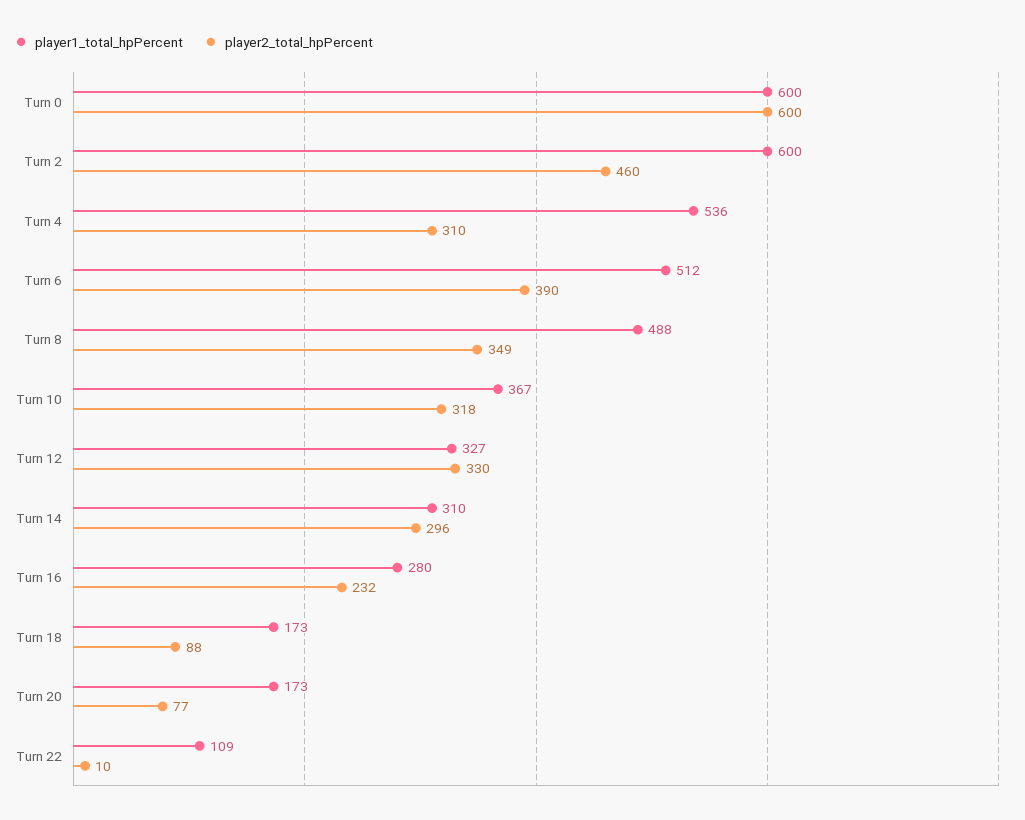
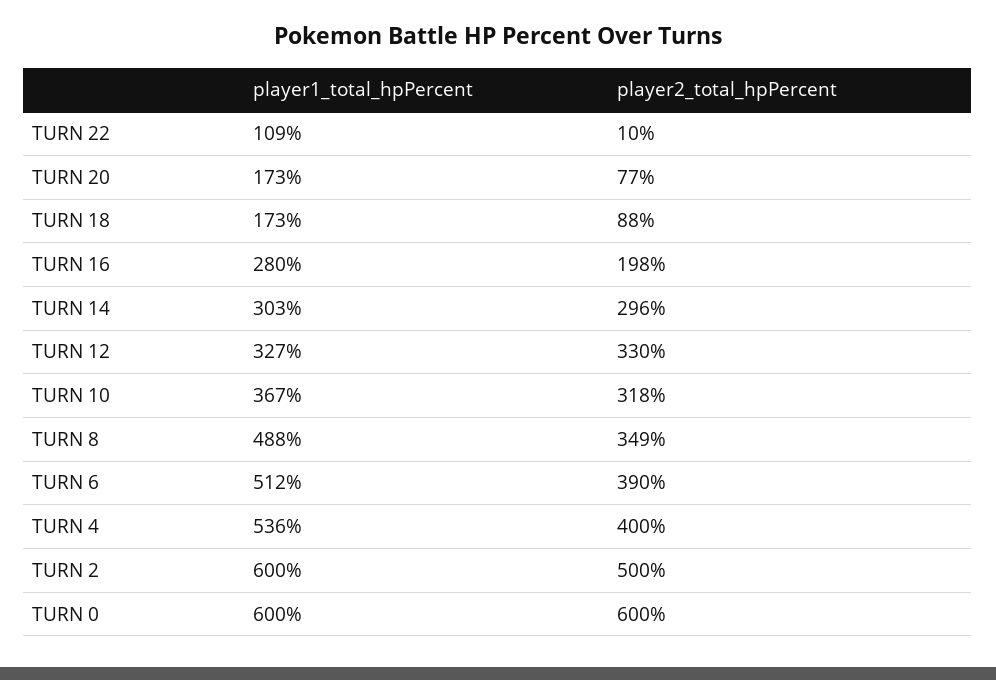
  {
    "player1_total_hpPercent": {
      "Turn 0": 600,
      "Turn 2": 600,
      "Turn 4": 536,
      "Turn 6": 512,
      "Turn 8": 488,
      "Turn 10": 367,
      "Turn 12": 327,
-     "Turn 14": 310,
+     "Turn 14": 303,
      "Turn 16": 280,
      "Turn 18": 173,
      "Turn 20": 173,
      "Turn 22": 109
    },
    "player2_total_hpPercent": {
      "Turn 0": 600,
-     "Turn 2": 460,
+     "Turn 2": 500,
-     "Turn 4": 310,
+     "Turn 4": 400,
      "Turn 6": 390,
      "Turn 8": 349,
      "Turn 10": 318,
      "Turn 12": 330,
      "Turn 14": 296,
-     "Turn 16": 232,
+     "Turn 16": 198,
      "Turn 18": 88,
      "Turn 20": 77,
      "Turn 22": 10
    }
  }

